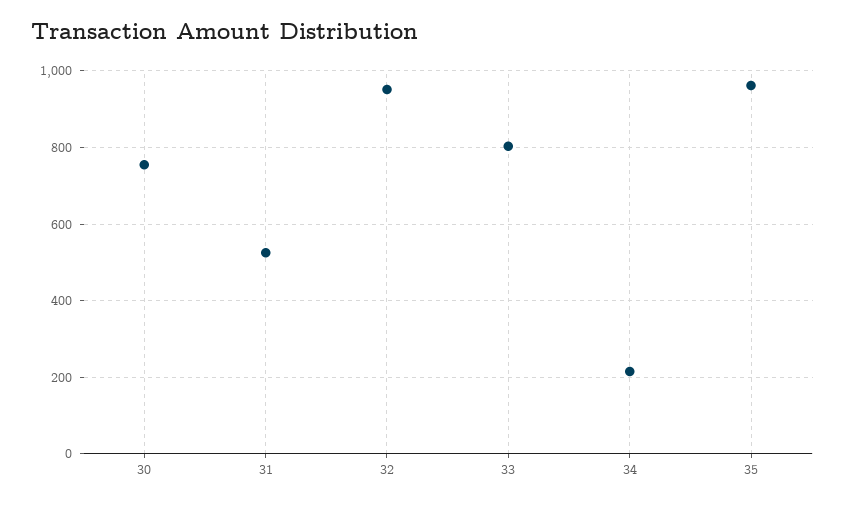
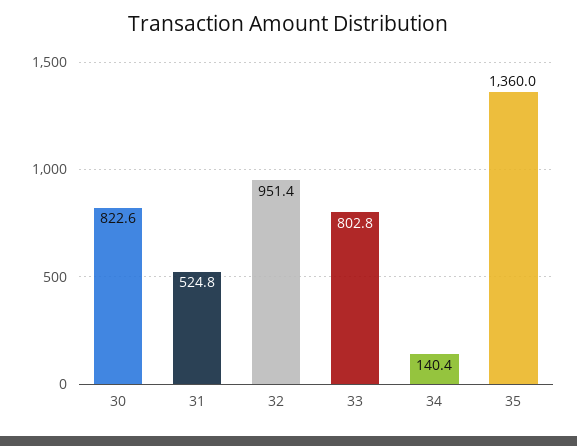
  {
-   "30": 760,
+   "30": 822.6,
    "31": 524.8,
    "32": 951.4,
    "33": 802.8,
-   "34": 220,
+   "34": 140.4,
-   "35": 960
+   "35": 1360
  }

